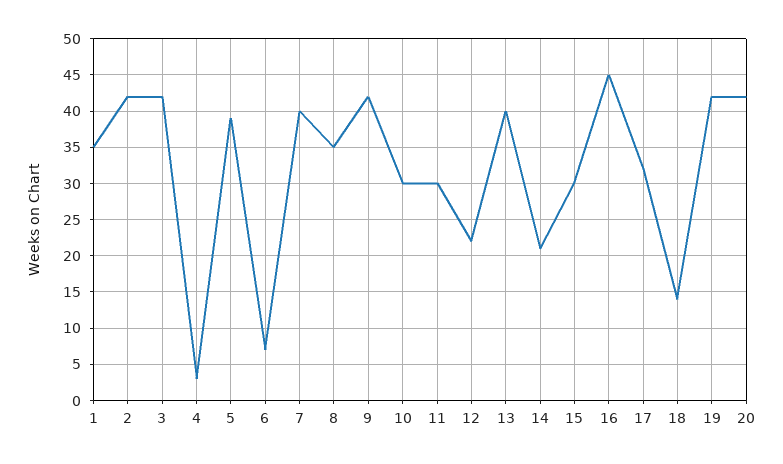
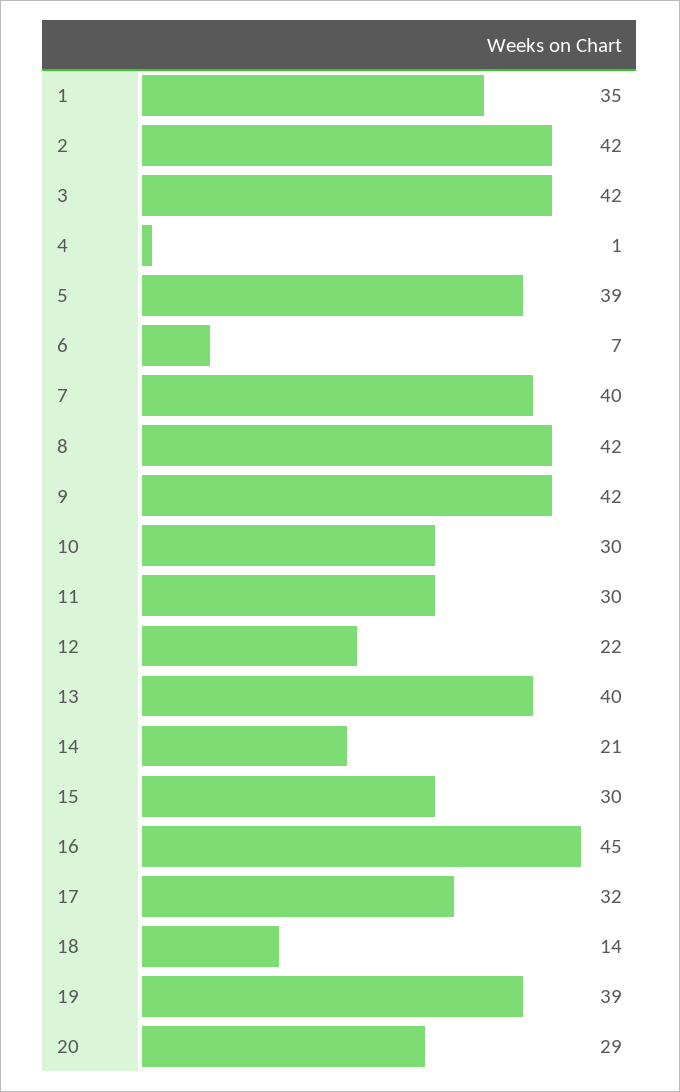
  {
    "1": 35,
    "2": 42,
    "3": 42,
-   "4": 3,
+   "4": 1,
    "5": 39,
    "6": 7,
    "7": 40,
-   "8": 35,
+   "8": 42,
    "9": 42,
    "10": 30,
    "11": 30,
    "12": 22,
    "13": 40,
    "14": 21,
    "15": 30,
    "16": 45,
    "17": 32,
    "18": 14,
-   "19": 42,
+   "19": 39,
-   "20": 42
+   "20": 29
  }

